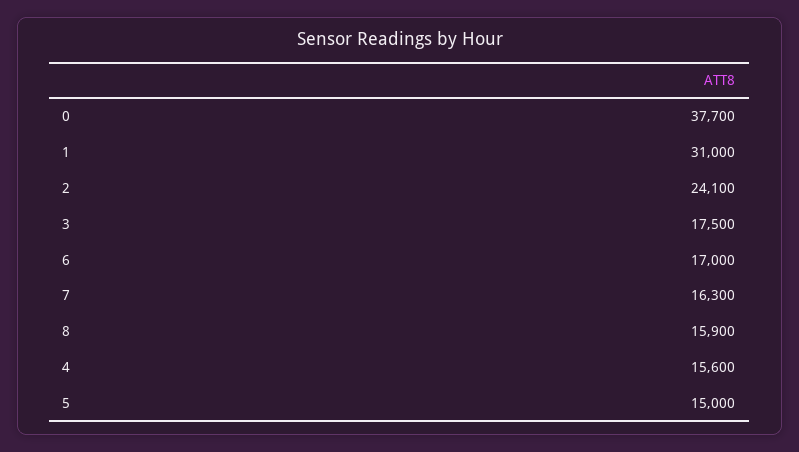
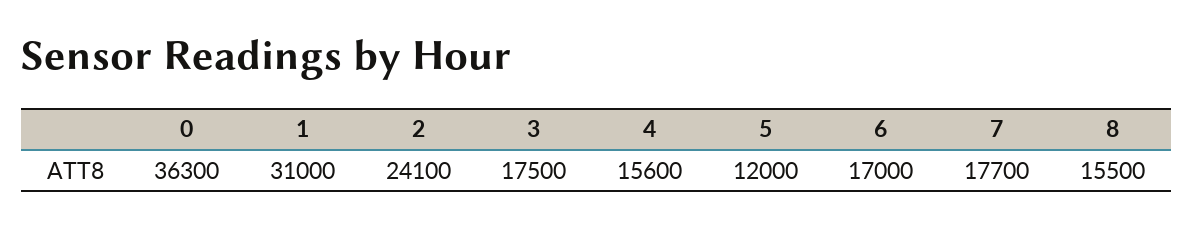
  {
-   "0": 37700,
+   "0": 36300,
    "1": 31000,
    "2": 24100,
    "3": 17500,
    "6": 17000,
-   "7": 16300,
+   "7": 17700,
-   "8": 15900,
+   "8": 15500,
    "4": 15600,
-   "5": 15000
+   "5": 12000
  }

